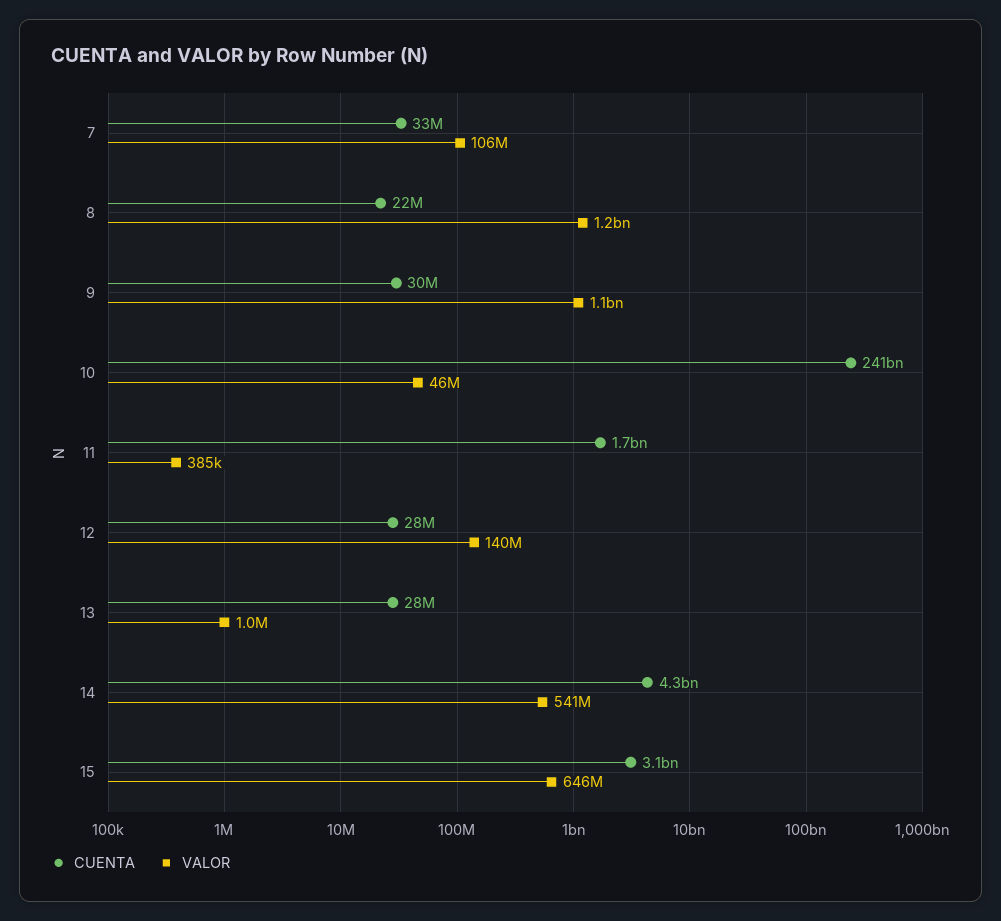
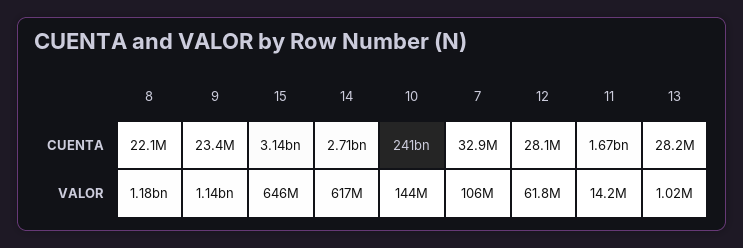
  {
    "CUENTA": {
      "7": 32900000,
      "8": 22100000,
-     "9": 30000000,
+     "9": 23400000,
      "10": 241000000000,
      "11": 1670000000,
      "12": 28100000,
      "13": 28200000,
-     "14": 4300000000,
+     "14": 2710000000,
      "15": 3140000000
    },
    "VALOR": {
      "7": 106000000,
      "8": 1180000000,
      "9": 1140000000,
-     "10": 46000000,
+     "10": 144000000,
-     "11": 385000,
+     "11": 14200000,
-     "12": 140000000,
+     "12": 61800000,
      "13": 1020000,
-     "14": 541000000,
+     "14": 617000000,
      "15": 646000000
    }
  }

